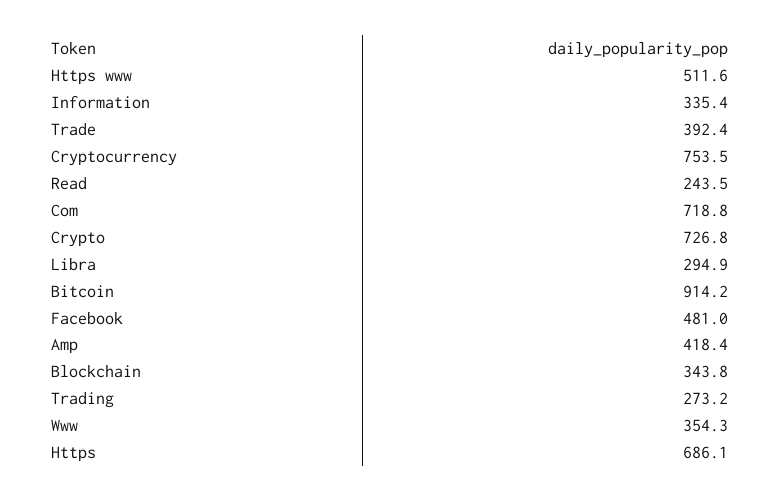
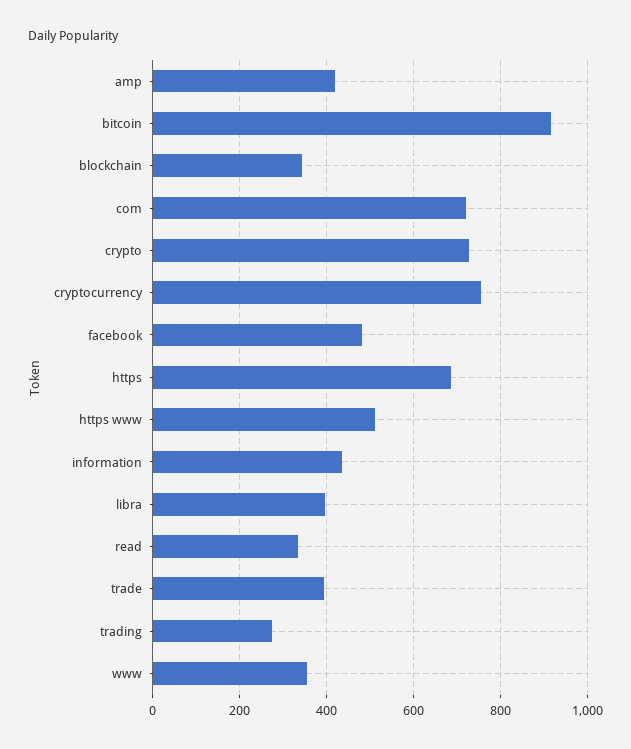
  {
    "Https www": 511.6,
-   "Information": 335.4,
+   "Information": 440,
    "Trade": 392.4,
    "Cryptocurrency": 753.5,
-   "Read": 243.5,
+   "Read": 340,
    "Com": 718.8,
    "Crypto": 726.8,
-   "Libra": 294.9,
+   "Libra": 400,
    "Bitcoin": 914.2,
    "Facebook": 481,
    "Amp": 418.4,
    "Blockchain": 343.8,
    "Trading": 273.2,
    "Www": 354.3,
    "Https": 686.1
  }

